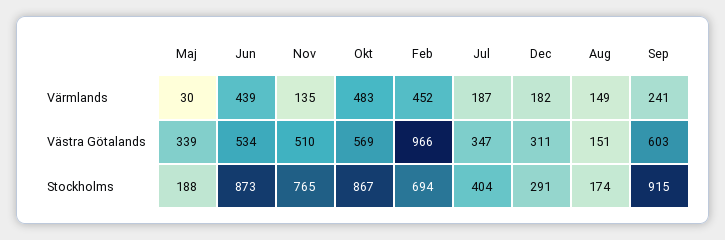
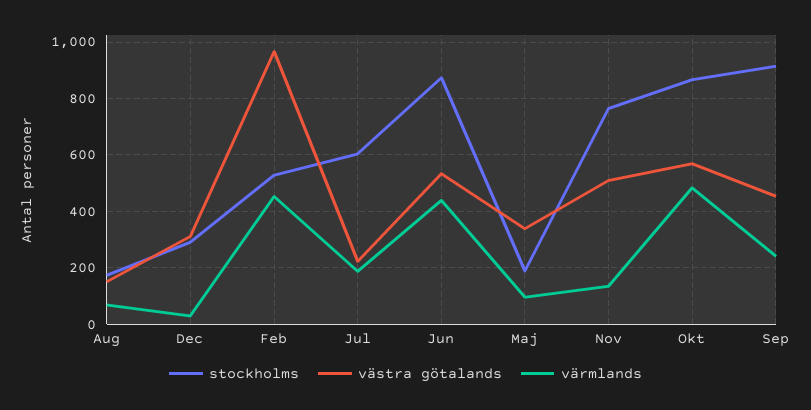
  {
    "Värmlands": {
-     "Maj": 30,
+     "Maj": 100,
      "Jun": 439,
      "Nov": 135,
      "Okt": 483,
      "Feb": 452,
      "Jul": 187,
-     "Dec": 182,
+     "Dec": 25,
-     "Aug": 149,
+     "Aug": 75,
      "Sep": 241
    },
    "Västra Götalands": {
      "Maj": 339,
      "Jun": 534,
      "Nov": 510,
      "Okt": 569,
      "Feb": 966,
-     "Jul": 347,
+     "Jul": 225,
      "Dec": 311,
      "Aug": 151,
-     "Sep": 603
+     "Sep": 450
    },
    "Stockholms": {
      "Maj": 188,
      "Jun": 873,
      "Nov": 765,
      "Okt": 867,
-     "Feb": 694,
+     "Feb": 525,
-     "Jul": 404,
+     "Jul": 600,
      "Dec": 291,
      "Aug": 174,
      "Sep": 915
    }
  }

